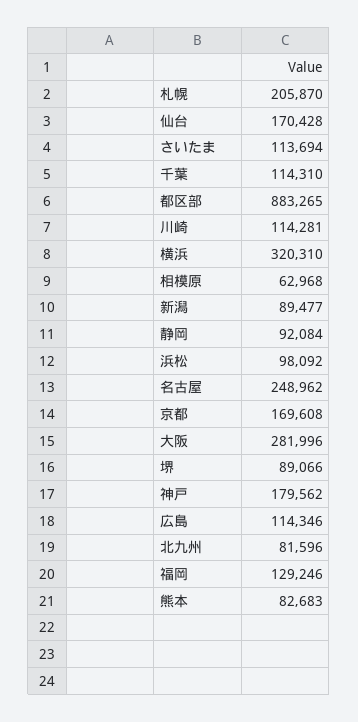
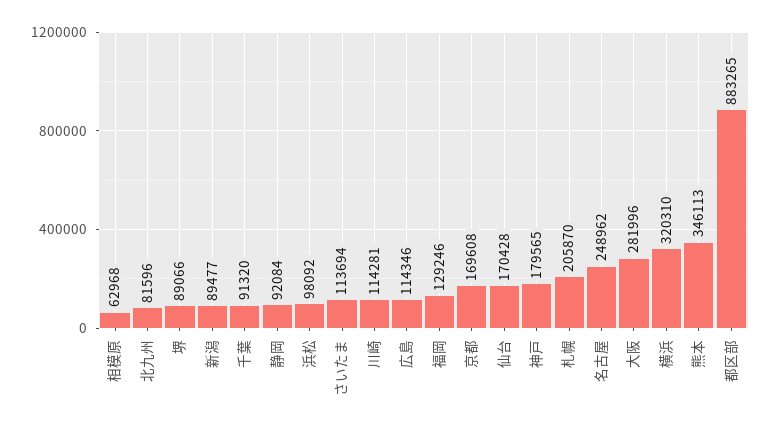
  {
    "札幌": 205870,
    "仙台": 170428,
    "さいたま": 113694,
-   "千葉": 114310,
+   "千葉": 91320,
    "都区部": 883265,
    "川崎": 114281,
    "横浜": 320310,
    "相模原": 62968,
    "新潟": 89477,
    "静岡": 92084,
    "浜松": 98092,
    "名古屋": 248962,
    "京都": 169608,
    "大阪": 281996,
    "堺": 89066,
-   "神戸": 179562,
+   "神戸": 179565,
    "広島": 114346,
    "北九州": 81596,
    "福岡": 129246,
-   "熊本": 82683
+   "熊本": 346113
  }

